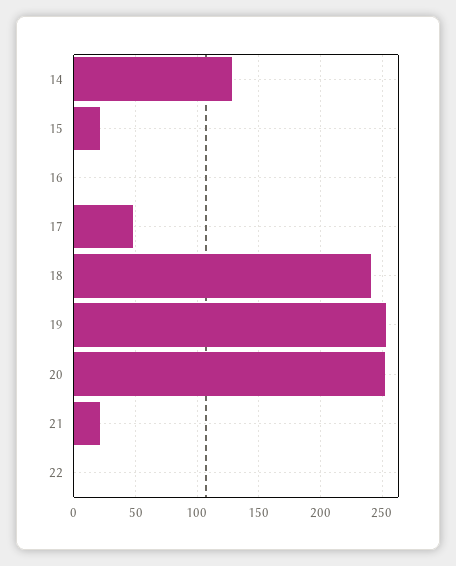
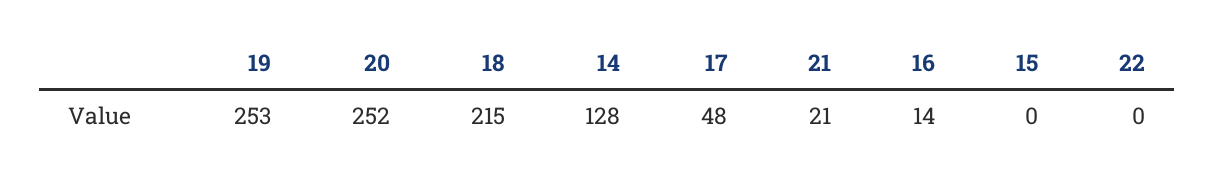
  {
    "14": 128,
-   "15": 20,
+   "15": 0,
-   "16": 0,
+   "16": 14,
    "17": 48,
-   "18": 240,
+   "18": 215,
    "19": 253,
    "20": 252,
    "21": 21,
    "22": 0
  }

